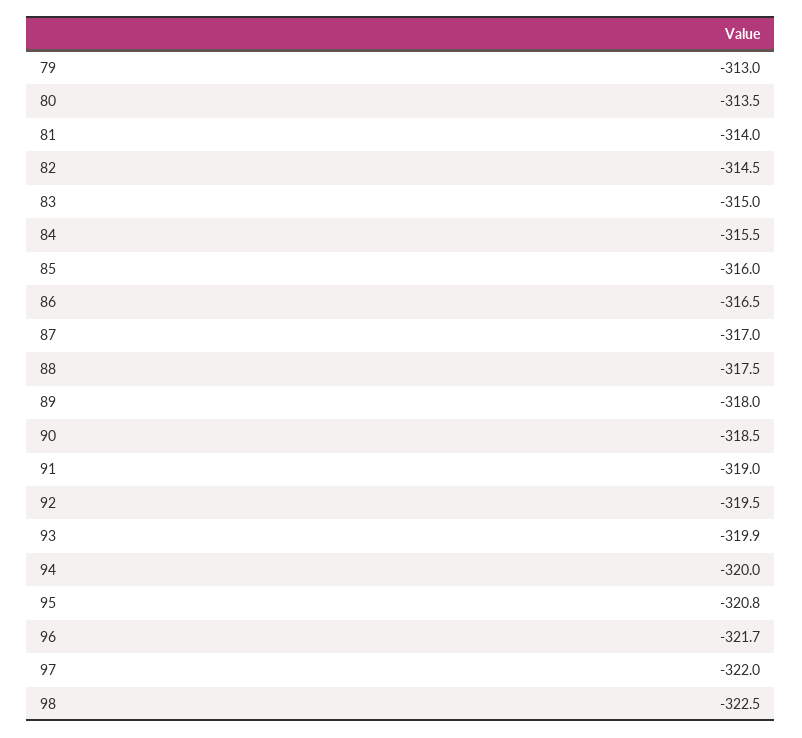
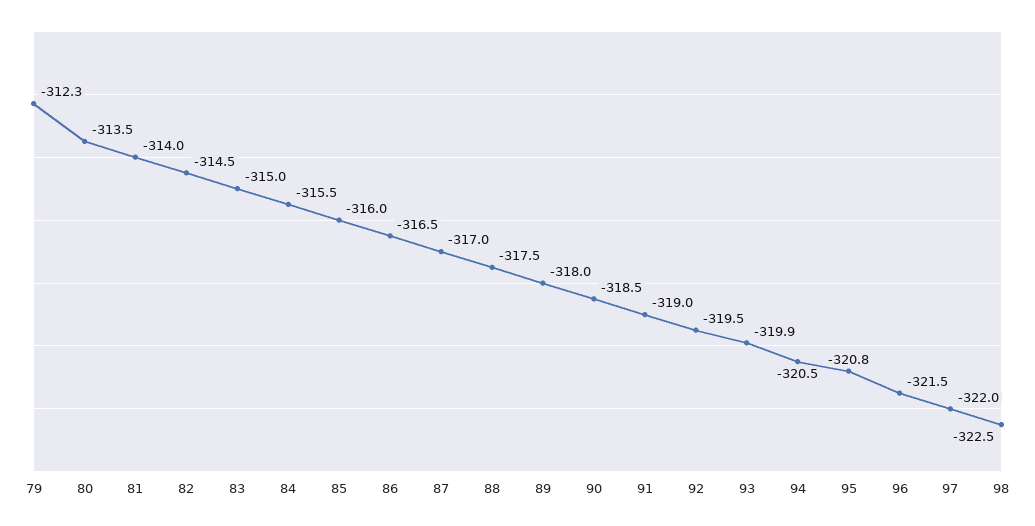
  {
-   "79": -313,
+   "79": -312.3,
    "80": -313.5,
    "81": -314,
    "82": -314.5,
    "83": -315,
    "84": -315.5,
    "85": -316,
    "86": -316.5,
    "87": -317,
    "88": -317.5,
    "89": -318,
    "90": -318.5,
    "91": -319,
    "92": -319.5,
    "93": -319.9,
-   "94": -320,
+   "94": -320.5,
    "95": -320.8,
-   "96": -321.7,
+   "96": -321.5,
    "97": -322,
    "98": -322.5
  }

